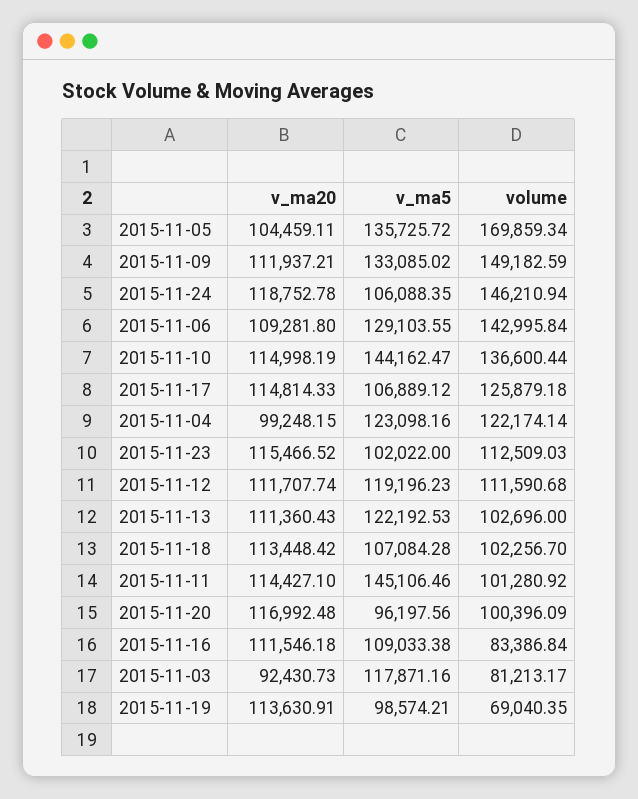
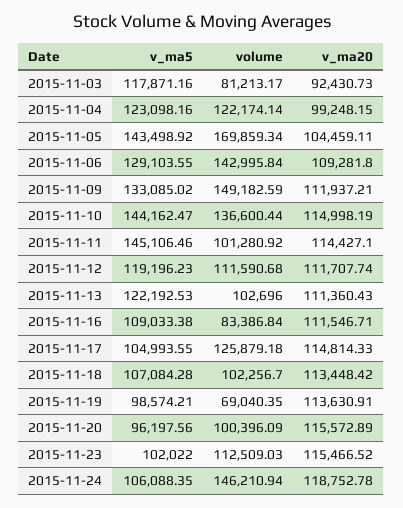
  {
    "v_ma20": {
      "2015-11-05": 104459.11,
      "2015-11-09": 111937.21,
      "2015-11-24": 118752.78,
      "2015-11-06": 109281.8,
      "2015-11-10": 114998.19,
      "2015-11-17": 114814.33,
      "2015-11-04": 99248.15,
      "2015-11-23": 115466.52,
      "2015-11-12": 111707.74,
      "2015-11-13": 111360.43,
      "2015-11-18": 113448.42,
      "2015-11-11": 114427.1,
-     "2015-11-20": 116992.48,
+     "2015-11-20": 115572.89,
-     "2015-11-16": 111546.18,
+     "2015-11-16": 111546.71,
      "2015-11-03": 92430.73,
      "2015-11-19": 113630.91
    },
    "v_ma5": {
-     "2015-11-05": 135725.72,
+     "2015-11-05": 143498.92,
      "2015-11-09": 133085.02,
      "2015-11-24": 106088.35,
      "2015-11-06": 129103.55,
      "2015-11-10": 144162.47,
-     "2015-11-17": 106889.12,
+     "2015-11-17": 104993.55,
      "2015-11-04": 123098.16,
      "2015-11-23": 102022,
      "2015-11-12": 119196.23,
      "2015-11-13": 122192.53,
      "2015-11-18": 107084.28,
      "2015-11-11": 145106.46,
      "2015-11-20": 96197.56,
      "2015-11-16": 109033.38,
      "2015-11-03": 117871.16,
      "2015-11-19": 98574.21
    },
    "volume": {
      "2015-11-05": 169859.34,
      "2015-11-09": 149182.59,
      "2015-11-24": 146210.94,
      "2015-11-06": 142995.84,
      "2015-11-10": 136600.44,
      "2015-11-17": 125879.18,
      "2015-11-04": 122174.14,
      "2015-11-23": 112509.03,
      "2015-11-12": 111590.68,
      "2015-11-13": 102696,
      "2015-11-18": 102256.7,
      "2015-11-11": 101280.92,
      "2015-11-20": 100396.09,
      "2015-11-16": 83386.84,
      "2015-11-03": 81213.17,
      "2015-11-19": 69040.35
    }
  }

